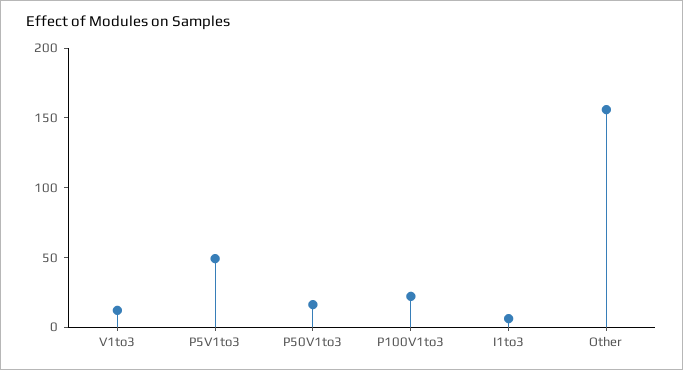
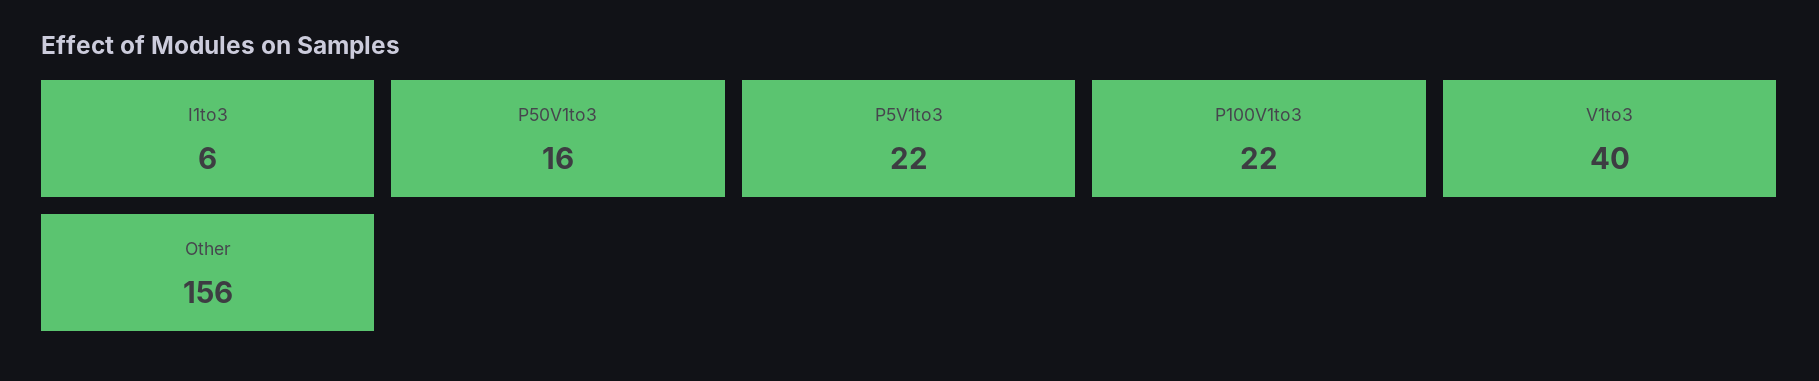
  {
-   "V1to3": 10,
+   "V1to3": 40,
-   "P5V1to3": 50,
+   "P5V1to3": 22,
    "P50V1to3": 16,
    "P100V1to3": 22,
    "I1to3": 6,
    "Other": 156
  }

